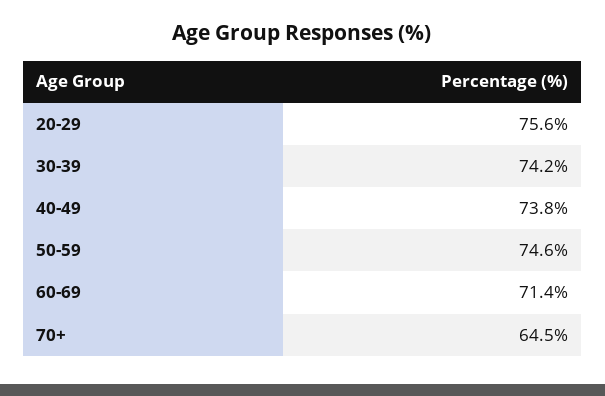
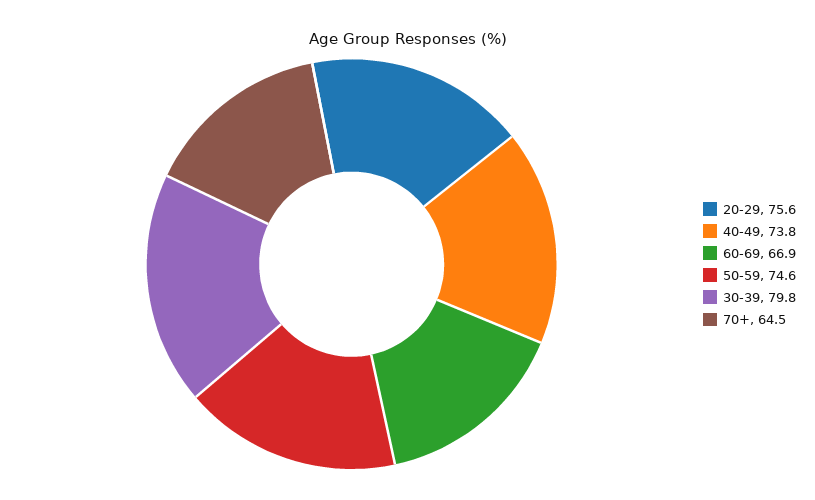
  {
    "20-29": 75.6,
-   "30-39": 74.2,
+   "30-39": 79.8,
    "40-49": 73.8,
    "50-59": 74.6,
-   "60-69": 71.4,
+   "60-69": 66.9,
    "70+": 64.5
  }

